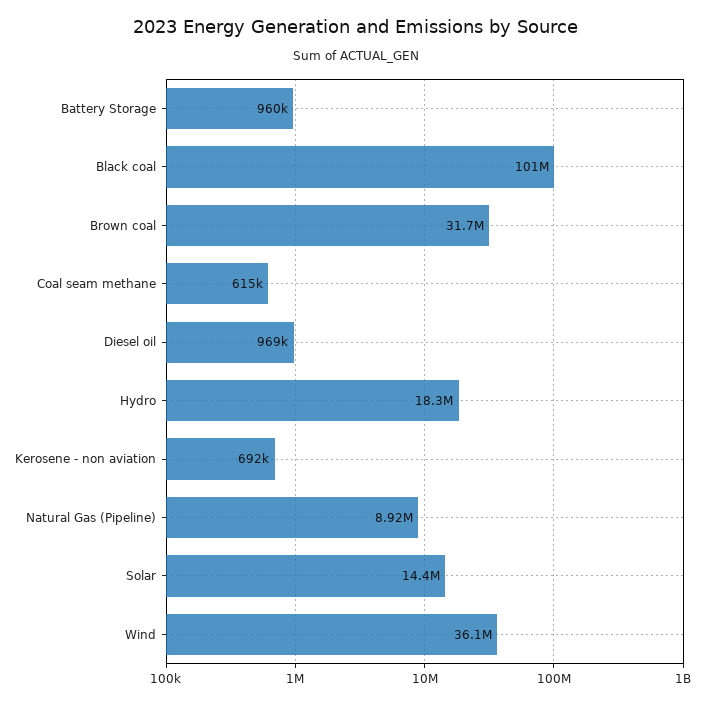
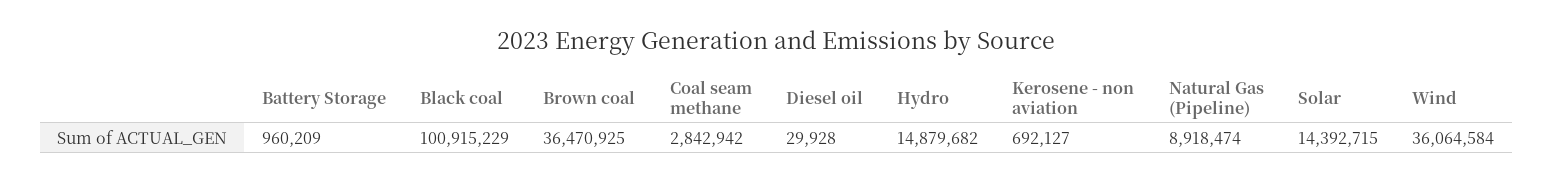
  {
    "Battery Storage": 960209,
    "Black coal": 100915229,
-   "Brown coal": 31700000,
+   "Brown coal": 36470925,
-   "Coal seam methane": 615000,
+   "Coal seam methane": 2842942,
-   "Diesel oil": 969000,
+   "Diesel oil": 29928,
-   "Hydro": 18300000,
+   "Hydro": 14879682,
    "Kerosene - non aviation": 692127,
    "Natural Gas (Pipeline)": 8918474,
    "Solar": 14392715,
    "Wind": 36064584
  }

